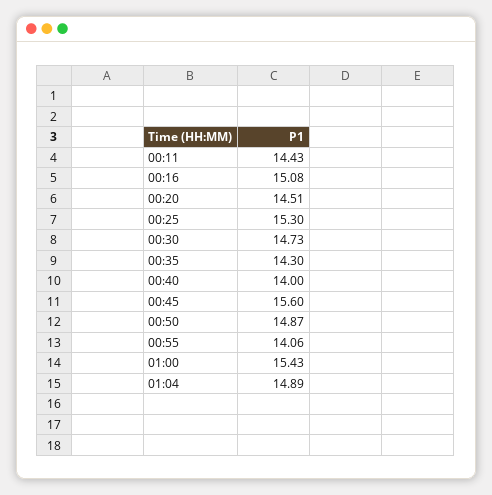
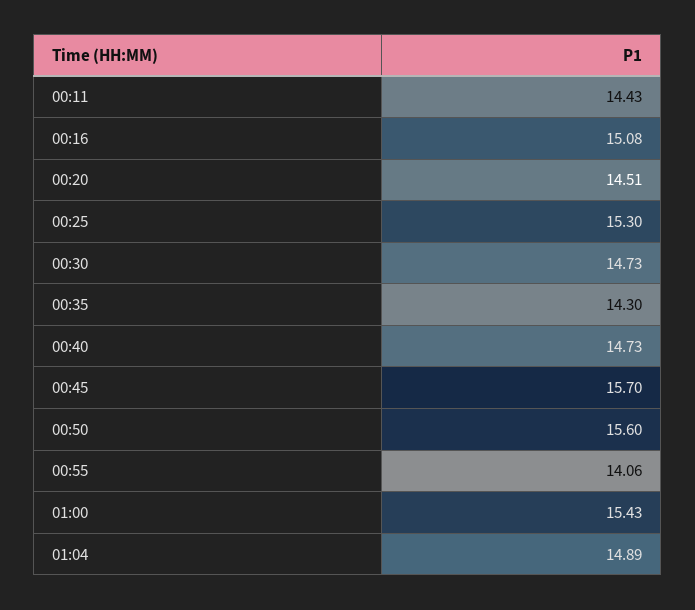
  {
    "00:11": 14.43,
    "00:16": 15.08,
    "00:20": 14.51,
    "00:25": 15.3,
    "00:30": 14.73,
    "00:35": 14.3,
-   "00:40": 14,
+   "00:40": 14.73,
-   "00:45": 15.6,
+   "00:45": 15.7,
-   "00:50": 14.87,
+   "00:50": 15.6,
    "00:55": 14.06,
    "01:00": 15.43,
    "01:04": 14.89
  }

